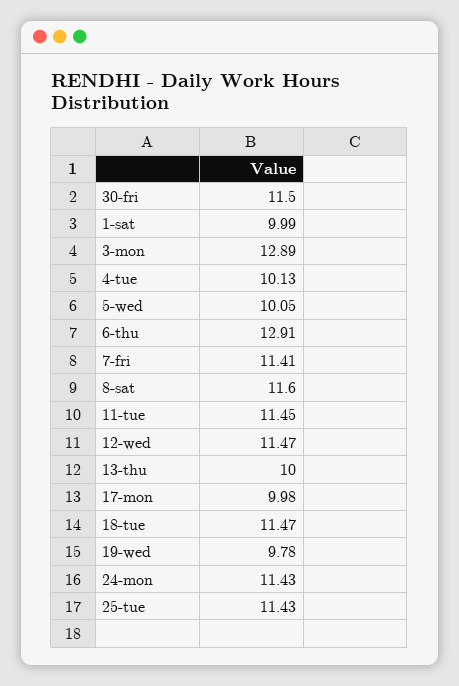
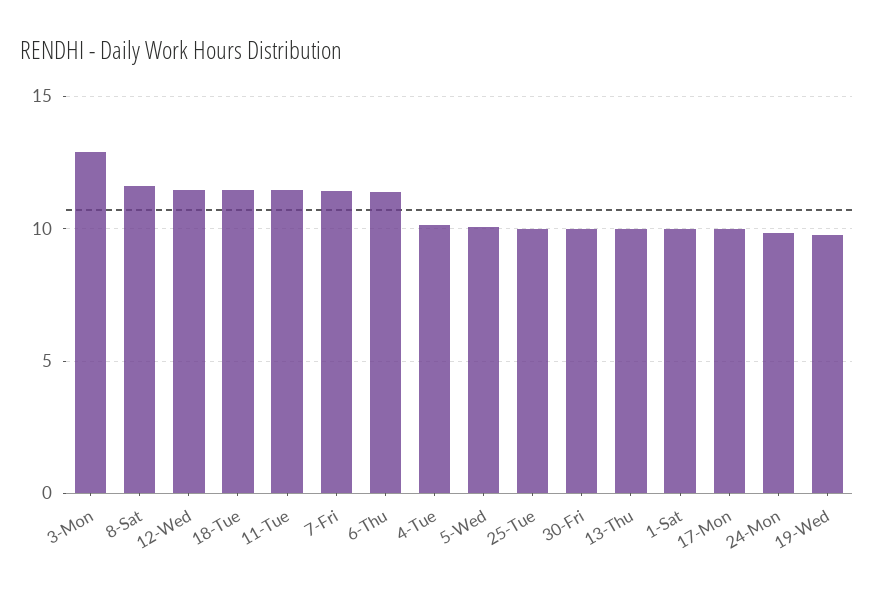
  {
-   "30-fri": 11.5,
+   "30-fri": 10,
    "1-sat": 9.99,
    "3-mon": 12.89,
    "4-tue": 10.13,
    "5-wed": 10.05,
-   "6-thu": 12.91,
+   "6-thu": 11.5,
    "7-fri": 11.41,
    "8-sat": 11.6,
    "11-tue": 11.45,
    "12-wed": 11.47,
    "13-thu": 10,
    "17-mon": 9.98,
    "18-tue": 11.47,
    "19-wed": 9.78,
-   "24-mon": 11.43,
+   "24-mon": 10,
-   "25-tue": 11.43
+   "25-tue": 10
  }

